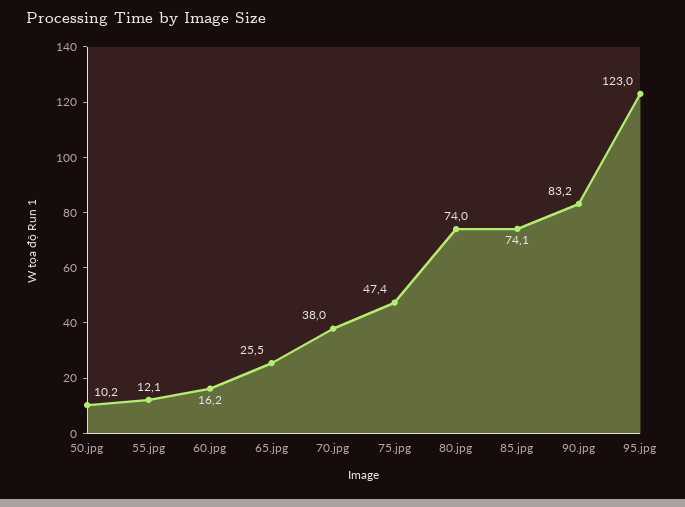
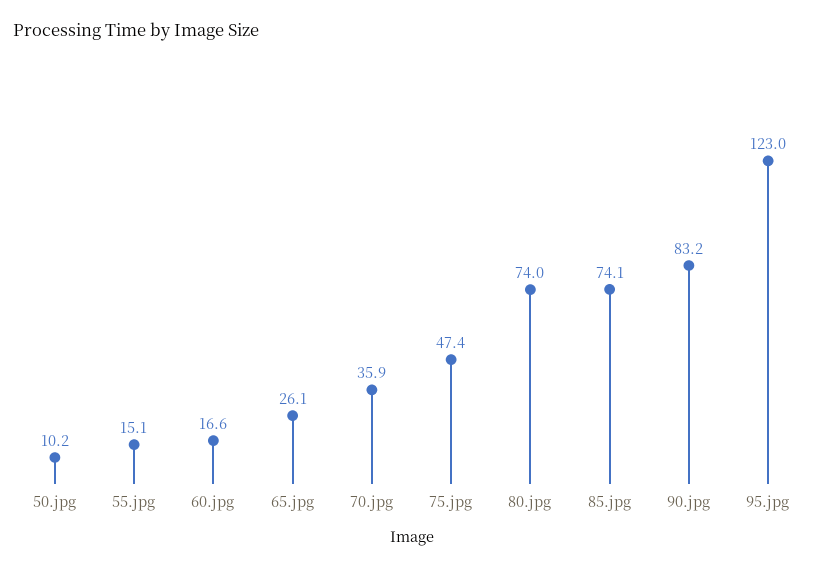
  {
    "50.jpg": 10.2,
-   "55.jpg": 12.1,
+   "55.jpg": 15.1,
-   "60.jpg": 16.2,
+   "60.jpg": 16.6,
-   "65.jpg": 25.5,
+   "65.jpg": 26.1,
-   "70.jpg": 38,
+   "70.jpg": 35.9,
    "75.jpg": 47.4,
    "80.jpg": 74,
    "85.jpg": 74.1,
    "90.jpg": 83.2,
    "95.jpg": 123
  }

